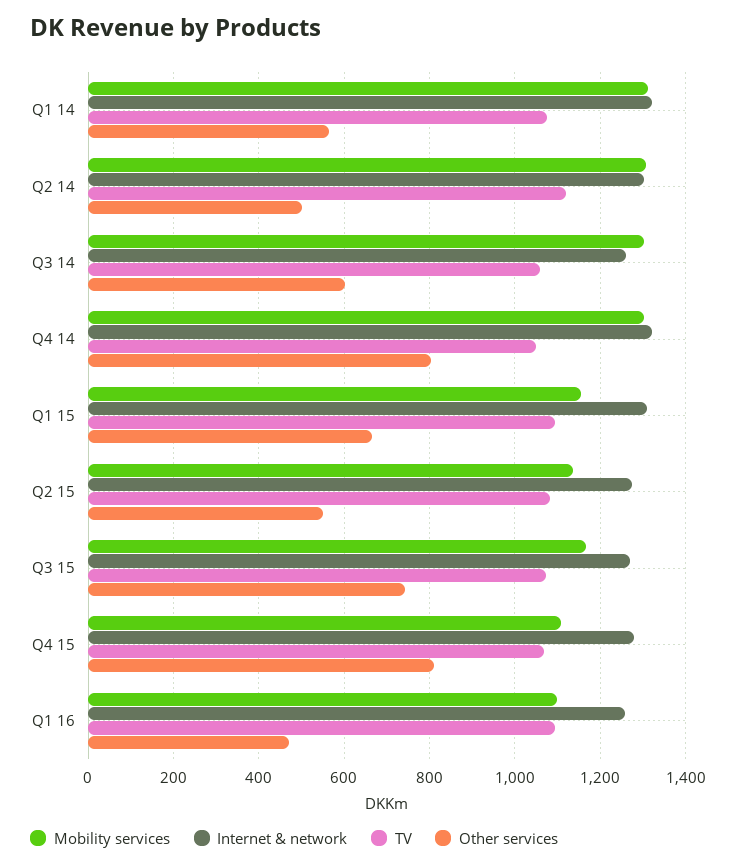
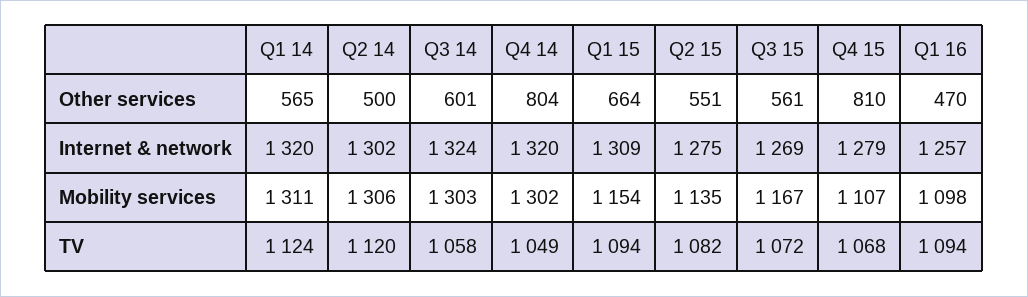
  {
    "Mobility services": {
      "Q1 14": 1311,
      "Q2 14": 1306,
      "Q3 14": 1303,
      "Q4 14": 1302,
      "Q1 15": 1154,
      "Q2 15": 1135,
      "Q3 15": 1167,
      "Q4 15": 1107,
      "Q1 16": 1098
    },
    "Internet & network": {
      "Q1 14": 1320,
      "Q2 14": 1302,
-     "Q3 14": 1260,
+     "Q3 14": 1324,
      "Q4 14": 1320,
      "Q1 15": 1309,
      "Q2 15": 1275,
      "Q3 15": 1269,
      "Q4 15": 1279,
      "Q1 16": 1257
    },
    "TV": {
-     "Q1 14": 1080,
+     "Q1 14": 1124,
      "Q2 14": 1120,
      "Q3 14": 1058,
      "Q4 14": 1049,
      "Q1 15": 1094,
      "Q2 15": 1082,
      "Q3 15": 1072,
      "Q4 15": 1068,
      "Q1 16": 1094
    },
    "Other services": {
      "Q1 14": 565,
      "Q2 14": 500,
      "Q3 14": 601,
      "Q4 14": 804,
      "Q1 15": 664,
      "Q2 15": 551,
-     "Q3 15": 740,
+     "Q3 15": 561,
      "Q4 15": 810,
      "Q1 16": 470
    }
  }

